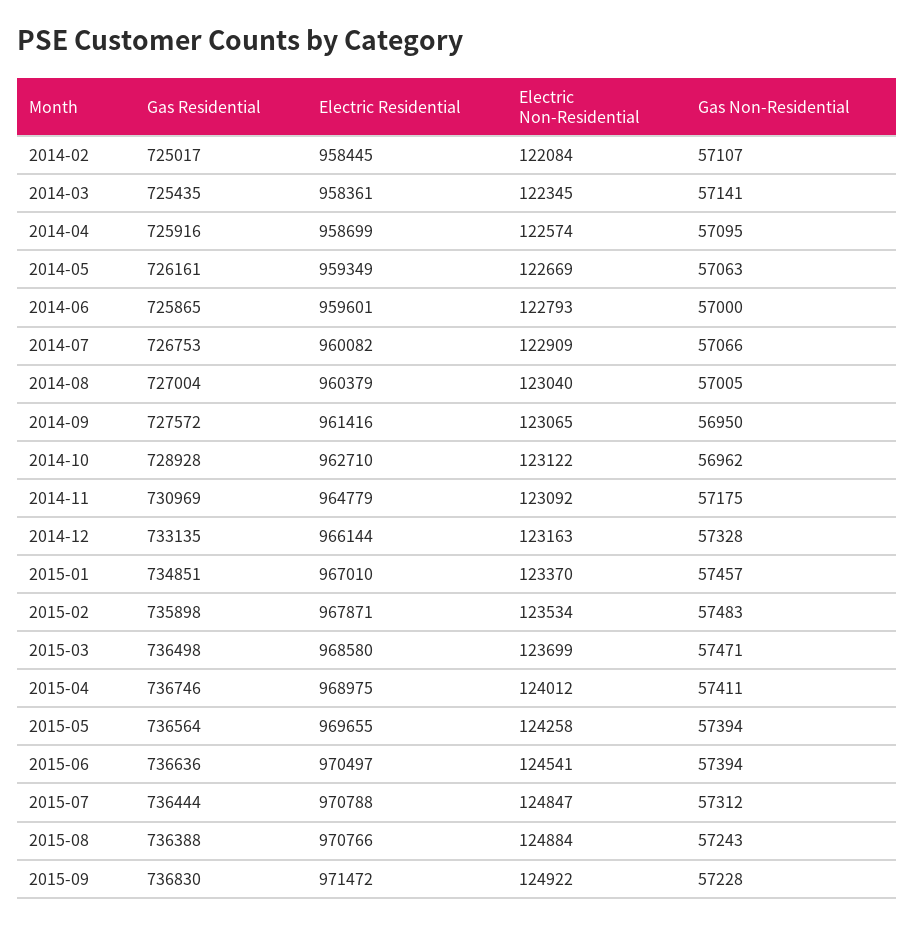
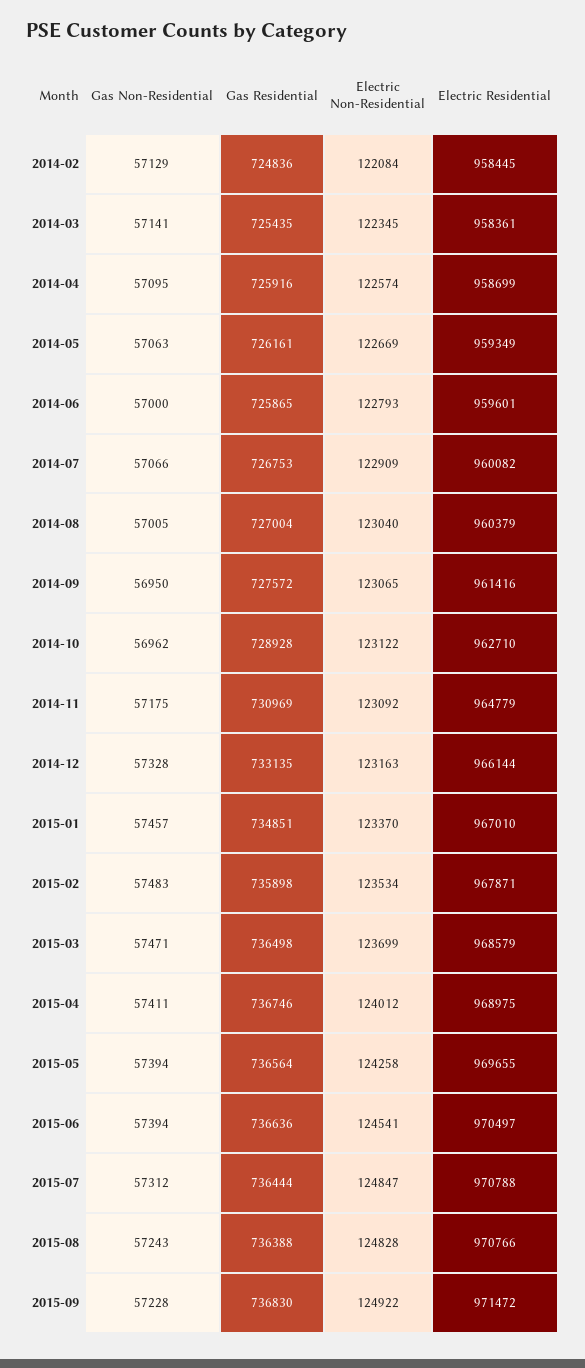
  {
    "Gas Residential": {
-     "2014-02": 725017,
+     "2014-02": 724836,
      "2014-03": 725435,
      "2014-04": 725916,
      "2014-05": 726161,
      "2014-06": 725865,
      "2014-07": 726753,
      "2014-08": 727004,
      "2014-09": 727572,
      "2014-10": 728928,
      "2014-11": 730969,
      "2014-12": 733135,
      "2015-01": 734851,
      "2015-02": 735898,
      "2015-03": 736498,
      "2015-04": 736746,
      "2015-05": 736564,
      "2015-06": 736636,
      "2015-07": 736444,
      "2015-08": 736388,
      "2015-09": 736830
    },
    "Electric Residential": {
      "2014-02": 958445,
      "2014-03": 958361,
      "2014-04": 958699,
      "2014-05": 959349,
      "2014-06": 959601,
      "2014-07": 960082,
      "2014-08": 960379,
      "2014-09": 961416,
      "2014-10": 962710,
      "2014-11": 964779,
      "2014-12": 966144,
      "2015-01": 967010,
      "2015-02": 967871,
-     "2015-03": 968580,
+     "2015-03": 968579,
      "2015-04": 968975,
      "2015-05": 969655,
      "2015-06": 970497,
      "2015-07": 970788,
      "2015-08": 970766,
      "2015-09": 971472
    },
    "Electric Non-Residential": {
      "2014-02": 122084,
      "2014-03": 122345,
      "2014-04": 122574,
      "2014-05": 122669,
      "2014-06": 122793,
      "2014-07": 122909,
      "2014-08": 123040,
      "2014-09": 123065,
      "2014-10": 123122,
      "2014-11": 123092,
      "2014-12": 123163,
      "2015-01": 123370,
      "2015-02": 123534,
      "2015-03": 123699,
      "2015-04": 124012,
      "2015-05": 124258,
      "2015-06": 124541,
      "2015-07": 124847,
-     "2015-08": 124884,
+     "2015-08": 124828,
      "2015-09": 124922
    },
    "Gas Non-Residential": {
-     "2014-02": 57107,
+     "2014-02": 57129,
      "2014-03": 57141,
      "2014-04": 57095,
      "2014-05": 57063,
      "2014-06": 57000,
      "2014-07": 57066,
      "2014-08": 57005,
      "2014-09": 56950,
      "2014-10": 56962,
      "2014-11": 57175,
      "2014-12": 57328,
      "2015-01": 57457,
      "2015-02": 57483,
      "2015-03": 57471,
      "2015-04": 57411,
      "2015-05": 57394,
      "2015-06": 57394,
      "2015-07": 57312,
      "2015-08": 57243,
      "2015-09": 57228
    }
  }

